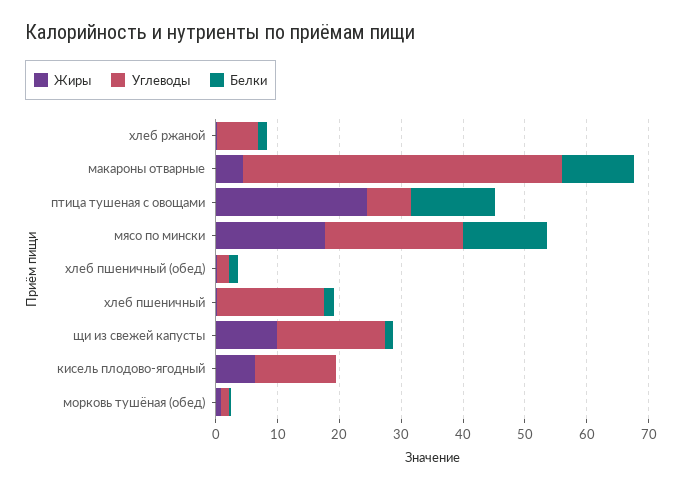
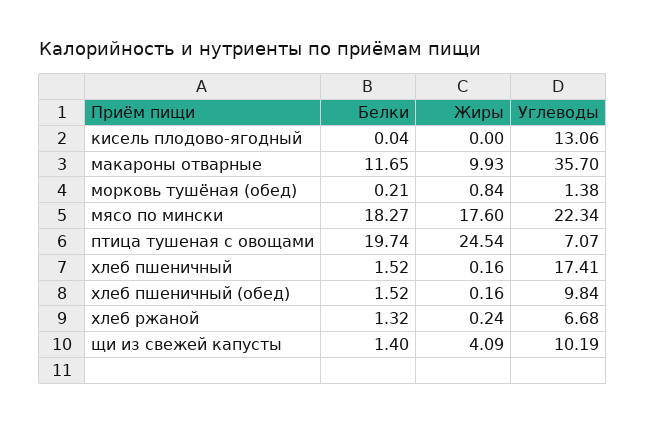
  {
    "Жиры": {
      "хлеб ржаной": 0.24,
-     "макароны отварные": 4,
+     "макароны отварные": 9.93,
      "птица тушеная с овощами": 24.54,
      "мясо по мински": 17.6,
      "хлеб пшеничный (обед)": 0.16,
      "хлеб пшеничный": 0.16,
-     "щи из свежей капусты": 10,
+     "щи из свежей капусты": 4.09,
-     "кисель плодово-ягодный": 6,
+     "кисель плодово-ягодный": 0,
      "морковь тушёная (обед)": 0.84
    },
    "Углеводы": {
      "хлеб ржаной": 6.68,
-     "макароны отварные": 52,
+     "макароны отварные": 35.7,
      "птица тушеная с овощами": 7.07,
      "мясо по мински": 22.34,
-     "хлеб пшеничный (обед)": 2,
+     "хлеб пшеничный (обед)": 9.84,
      "хлеб пшеничный": 17.41,
-     "щи из свежей капусты": 18,
+     "щи из свежей капусты": 10.19,
      "кисель плодово-ягодный": 13.06,
      "морковь тушёная (обед)": 1.38
    },
    "Белки": {
      "хлеб ржаной": 1.32,
      "макароны отварные": 11.65,
-     "птица тушеная с овощами": 14,
+     "птица тушеная с овощами": 19.74,
-     "мясо по мински": 14,
+     "мясо по мински": 18.27,
      "хлеб пшеничный (обед)": 1.52,
      "хлеб пшеничный": 1.52,
      "щи из свежей капусты": 1.4,
      "кисель плодово-ягодный": 0.04,
      "морковь тушёная (обед)": 0.21
    }
  }

